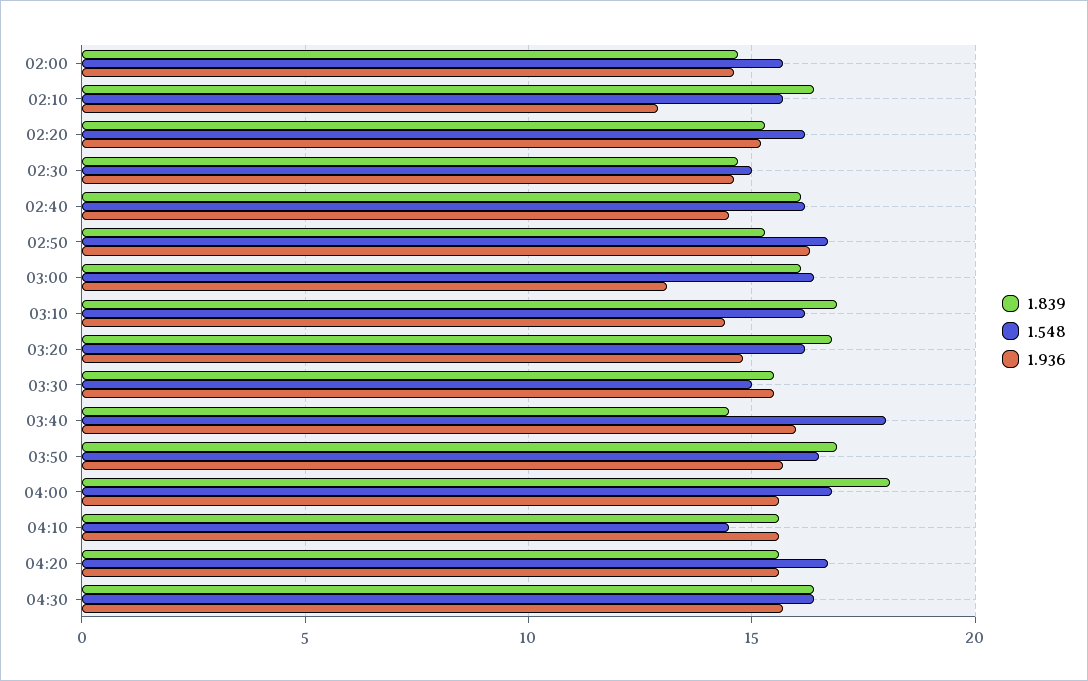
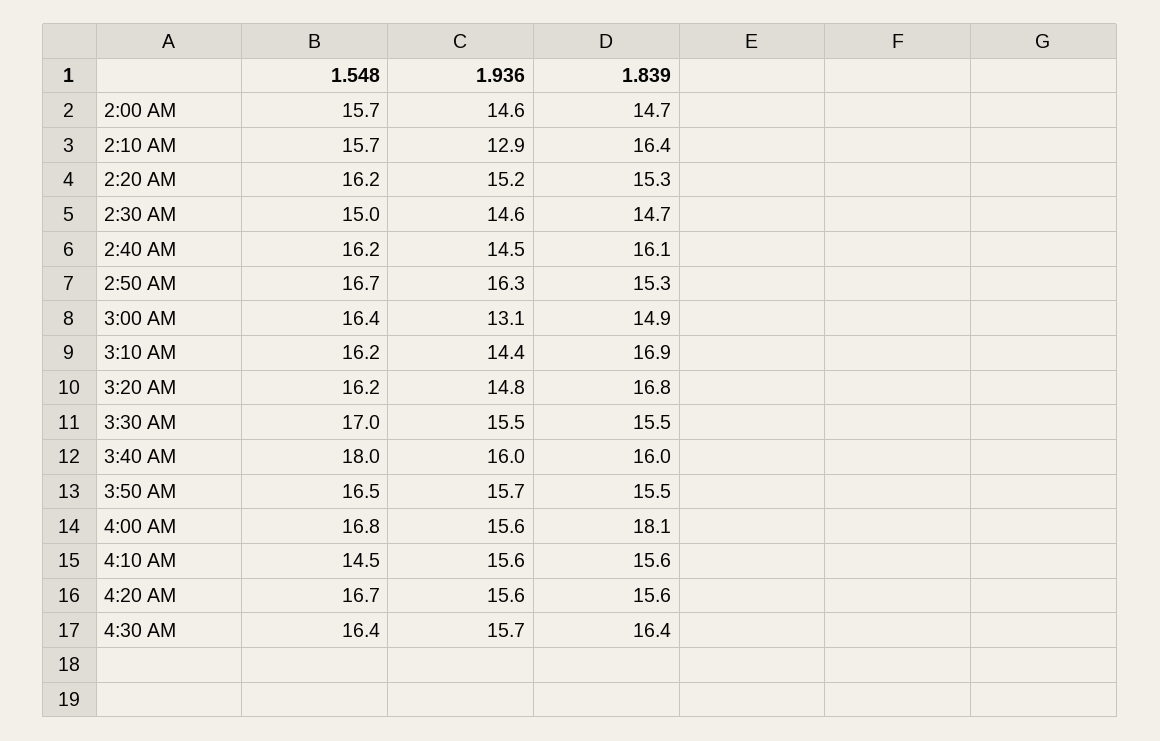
  {
    "1.839": {
      "02:00": 14.7,
      "02:10": 16.4,
      "02:20": 15.3,
      "02:30": 14.7,
      "02:40": 16.1,
      "02:50": 15.3,
-     "03:00": 16,
+     "03:00": 14.9,
      "03:10": 16.9,
      "03:20": 16.8,
      "03:30": 15.5,
-     "03:40": 14.5,
+     "03:40": 16,
-     "03:50": 17,
+     "03:50": 15.5,
      "04:00": 18.1,
      "04:10": 15.6,
      "04:20": 15.6,
      "04:30": 16.4
    },
    "1.548": {
      "02:00": 15.7,
      "02:10": 15.7,
      "02:20": 16.2,
      "02:30": 15,
      "02:40": 16.2,
      "02:50": 16.7,
      "03:00": 16.4,
      "03:10": 16.2,
      "03:20": 16.2,
-     "03:30": 15,
+     "03:30": 17,
      "03:40": 18,
      "03:50": 16.5,
      "04:00": 16.8,
      "04:10": 14.5,
      "04:20": 16.7,
      "04:30": 16.4
    },
    "1.936": {
      "02:00": 14.6,
      "02:10": 12.9,
      "02:20": 15.2,
      "02:30": 14.6,
      "02:40": 14.5,
      "02:50": 16.3,
      "03:00": 13.1,
      "03:10": 14.4,
      "03:20": 14.8,
      "03:30": 15.5,
      "03:40": 16,
      "03:50": 15.7,
      "04:00": 15.6,
      "04:10": 15.6,
      "04:20": 15.6,
      "04:30": 15.7
    }
  }

